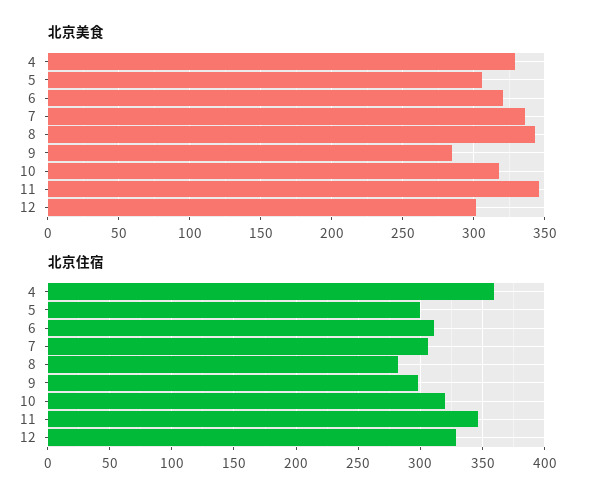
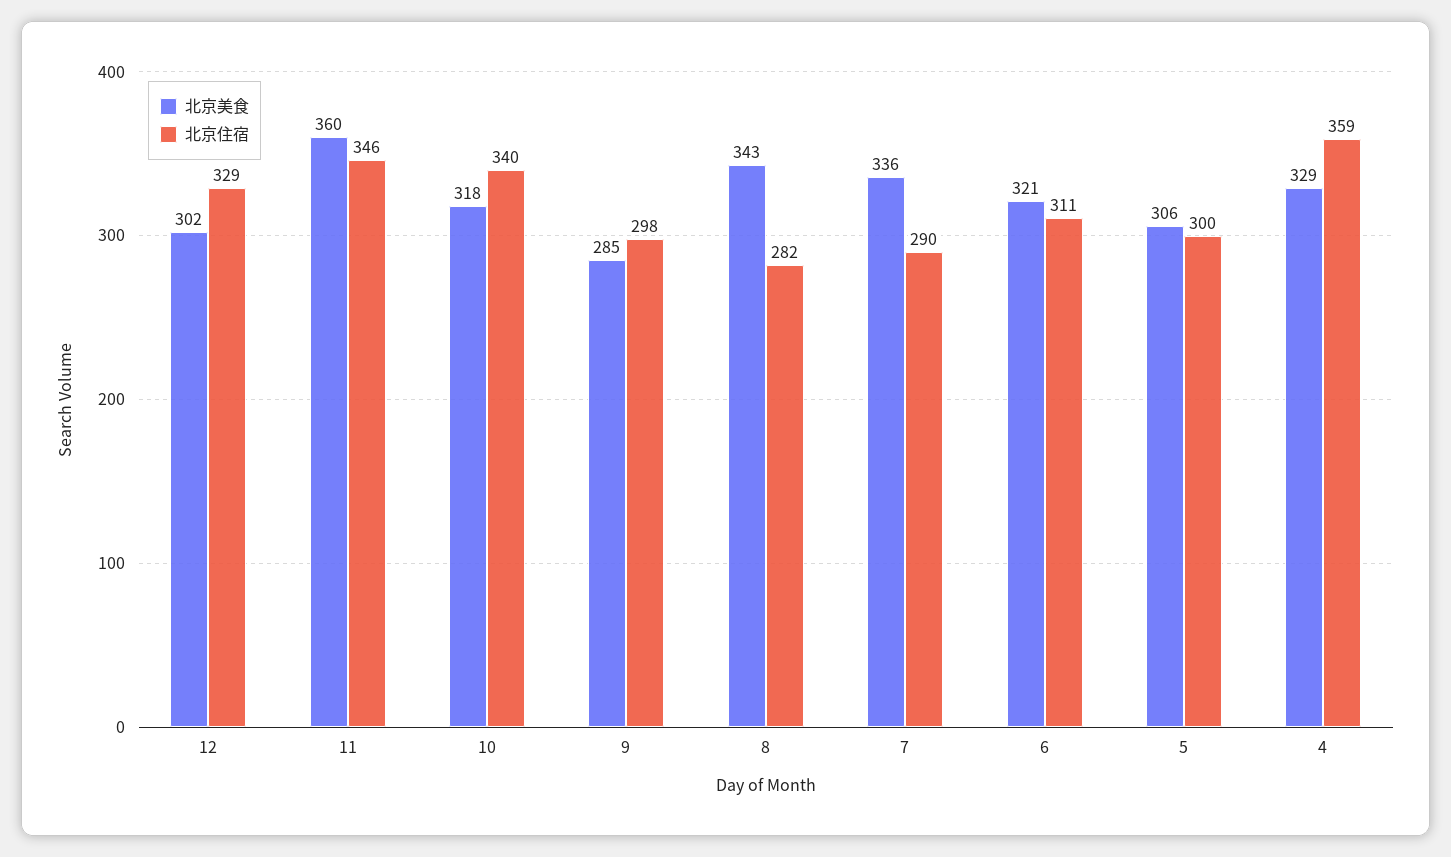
  {
    "北京美食": {
      "4": 329,
      "5": 306,
      "6": 321,
      "7": 336,
      "8": 343,
      "9": 285,
      "10": 318,
-     "11": 345,
+     "11": 360,
      "12": 302
    },
    "北京住宿": {
      "4": 359,
      "5": 300,
      "6": 311,
-     "7": 305,
+     "7": 290,
      "8": 282,
      "9": 298,
-     "10": 320,
+     "10": 340,
      "11": 346,
      "12": 329
    }
  }

